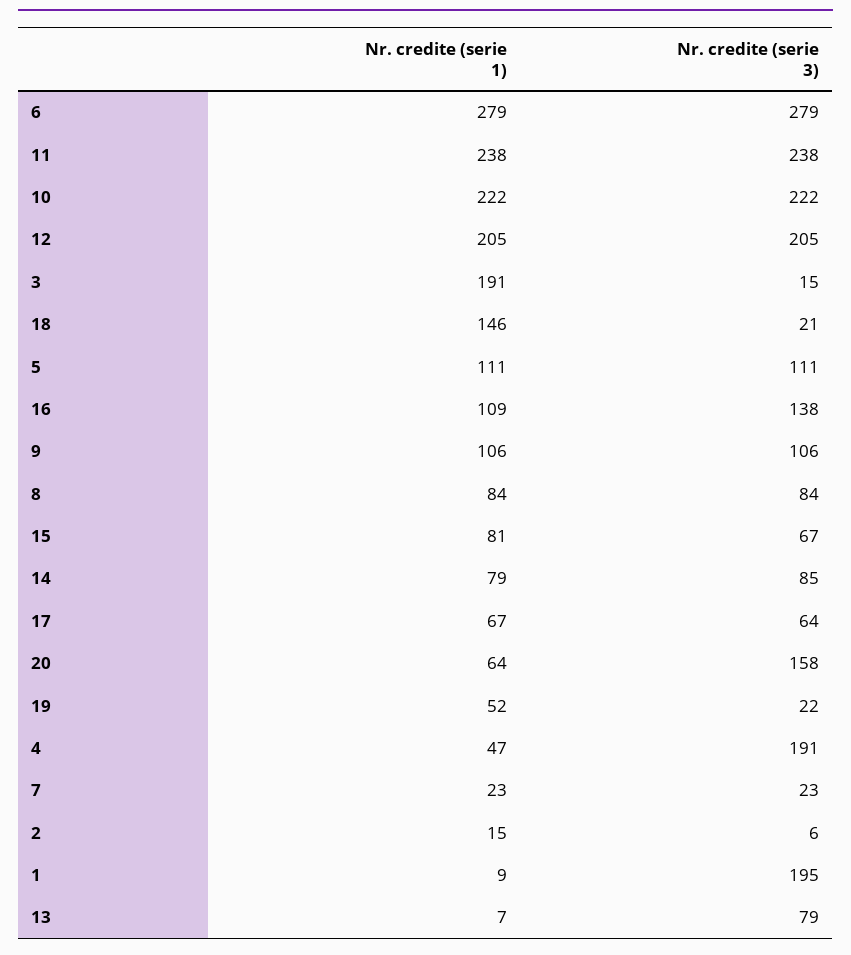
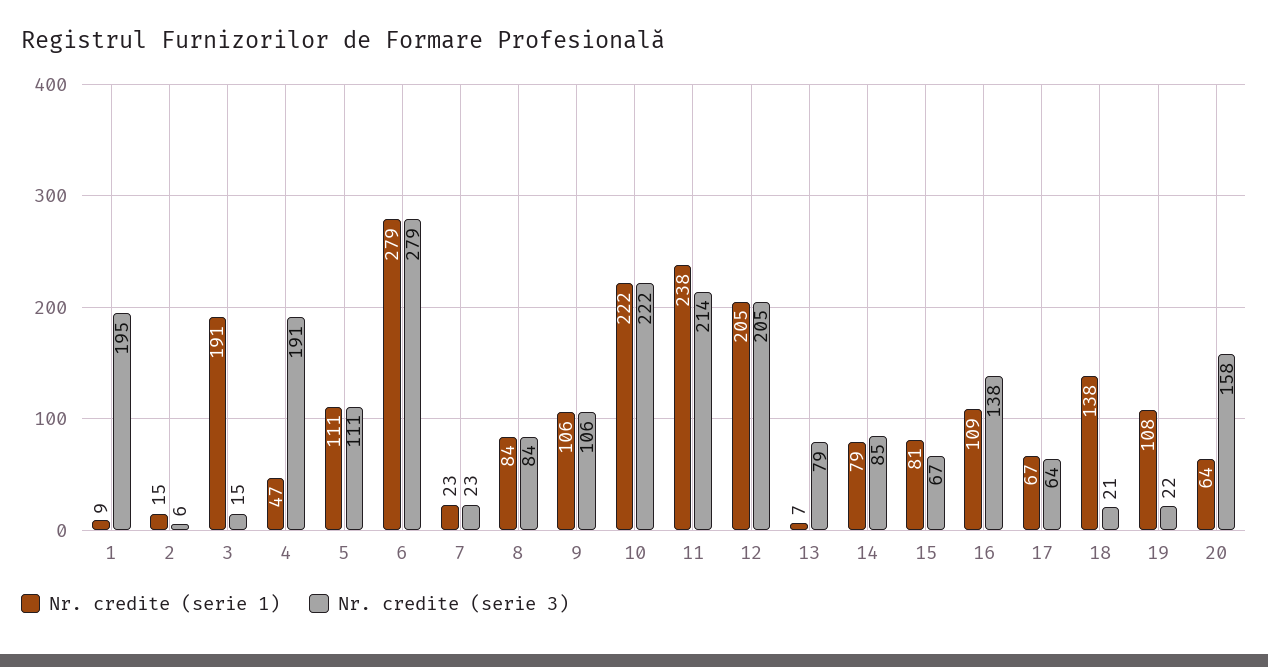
  {
    "Nr. credite (serie 1)": {
      "6": 279,
      "11": 238,
      "10": 222,
      "12": 205,
      "3": 191,
-     "18": 146,
+     "18": 138,
      "5": 111,
      "16": 109,
      "9": 106,
      "8": 84,
      "15": 81,
      "14": 79,
      "17": 67,
      "20": 64,
-     "19": 52,
+     "19": 108,
      "4": 47,
      "7": 23,
      "2": 15,
      "1": 9,
      "13": 7
    },
    "Nr. credite (serie 3)": {
      "6": 279,
-     "11": 238,
+     "11": 214,
      "10": 222,
      "12": 205,
      "3": 15,
      "18": 21,
      "5": 111,
      "16": 138,
      "9": 106,
      "8": 84,
      "15": 67,
      "14": 85,
      "17": 64,
      "20": 158,
      "19": 22,
      "4": 191,
      "7": 23,
      "2": 6,
      "1": 195,
      "13": 79
    }
  }

